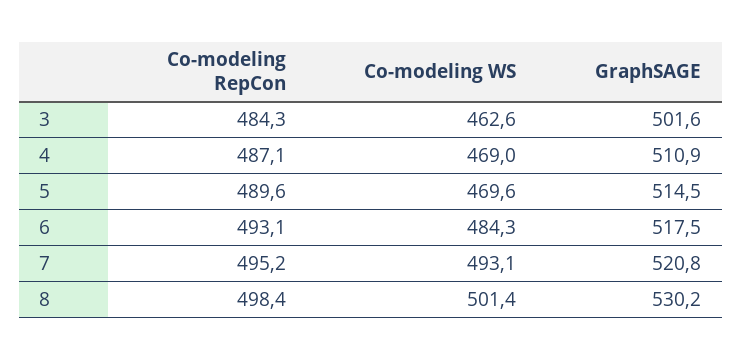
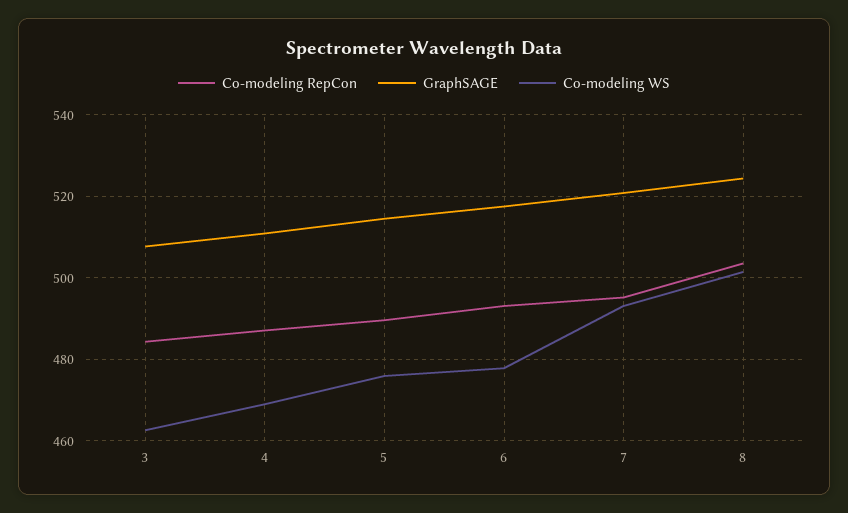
  {
    "Co-modeling RepCon": {
      "3": 484.3,
      "4": 487.1,
      "5": 489.6,
      "6": 493.1,
      "7": 495.2,
-     "8": 498.4
+     "8": 504
    },
    "Co-modeling WS": {
      "3": 462.6,
      "4": 469,
-     "5": 469.6,
+     "5": 476,
-     "6": 484.3,
+     "6": 478,
      "7": 493.1,
      "8": 501.4
    },
    "GraphSAGE": {
-     "3": 501.6,
+     "3": 508,
      "4": 510.9,
      "5": 514.5,
      "6": 517.5,
      "7": 520.8,
-     "8": 530.2
+     "8": 524
    }
  }

